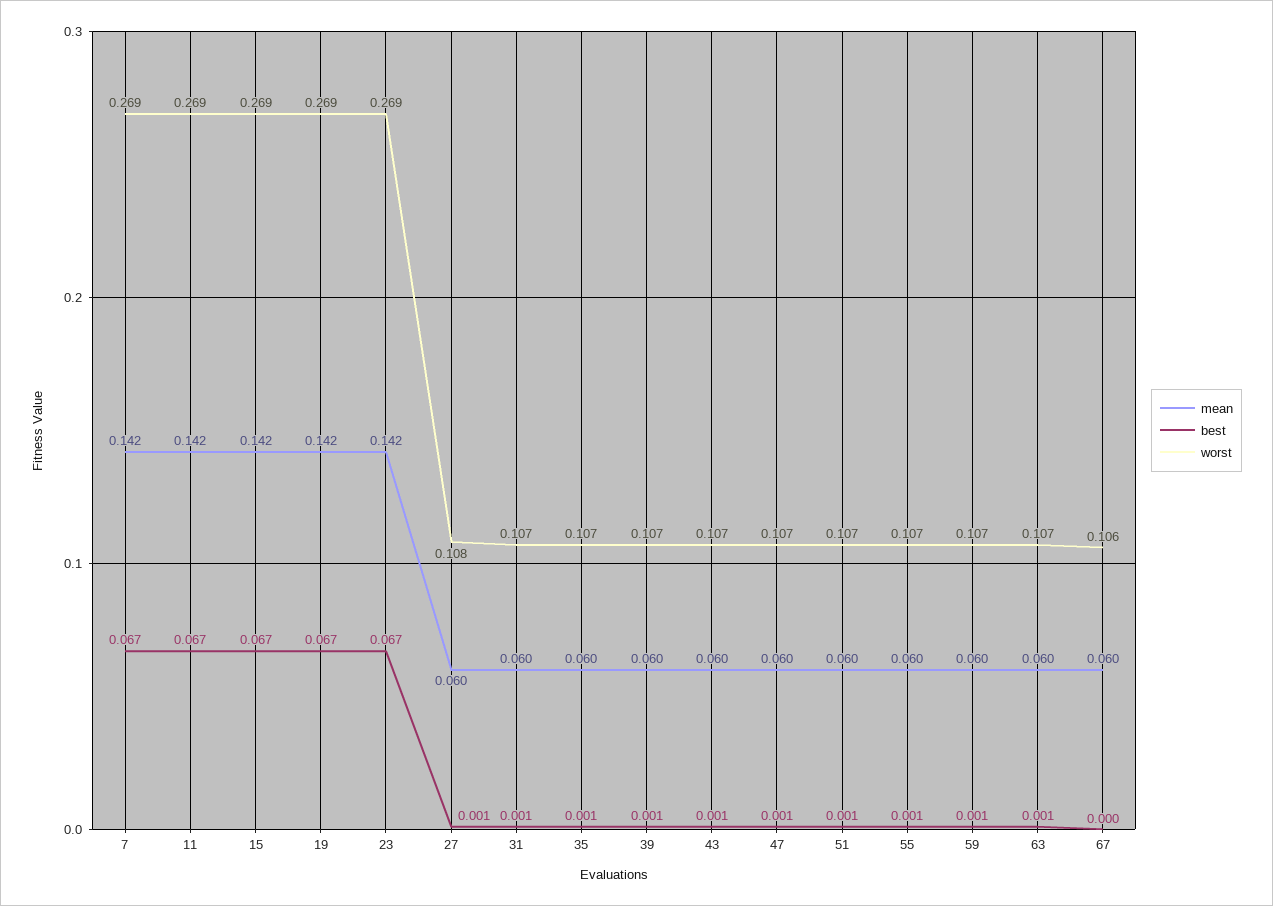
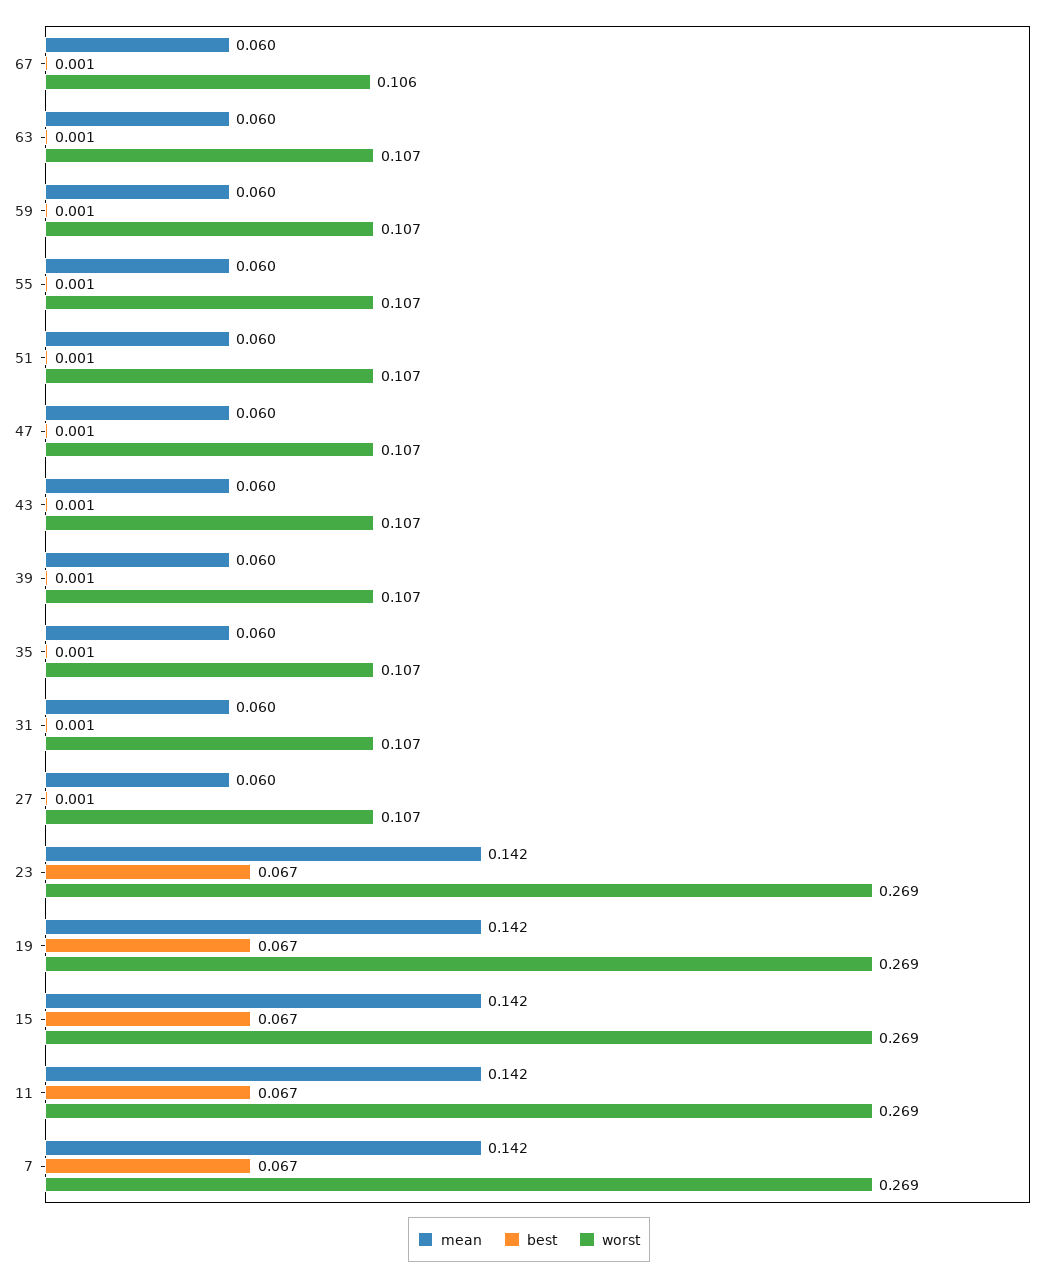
  {
    "mean": {
      "7": 0.142,
      "11": 0.142,
      "15": 0.142,
      "19": 0.142,
      "23": 0.142,
      "27": 0.06,
      "31": 0.06,
      "35": 0.06,
      "39": 0.06,
      "43": 0.06,
      "47": 0.06,
      "51": 0.06,
      "55": 0.06,
      "59": 0.06,
      "63": 0.06,
      "67": 0.06
    },
    "best": {
      "7": 0.067,
      "11": 0.067,
      "15": 0.067,
      "19": 0.067,
      "23": 0.067,
      "27": 0.001,
      "31": 0.001,
      "35": 0.001,
      "39": 0.001,
      "43": 0.001,
      "47": 0.001,
      "51": 0.001,
      "55": 0.001,
      "59": 0.001,
      "63": 0.001,
-     "67": 0
+     "67": 0.001
    },
    "worst": {
      "7": 0.269,
      "11": 0.269,
      "15": 0.269,
      "19": 0.269,
      "23": 0.269,
-     "27": 0.108,
+     "27": 0.107,
      "31": 0.107,
      "35": 0.107,
      "39": 0.107,
      "43": 0.107,
      "47": 0.107,
      "51": 0.107,
      "55": 0.107,
      "59": 0.107,
      "63": 0.107,
      "67": 0.106
    }
  }

